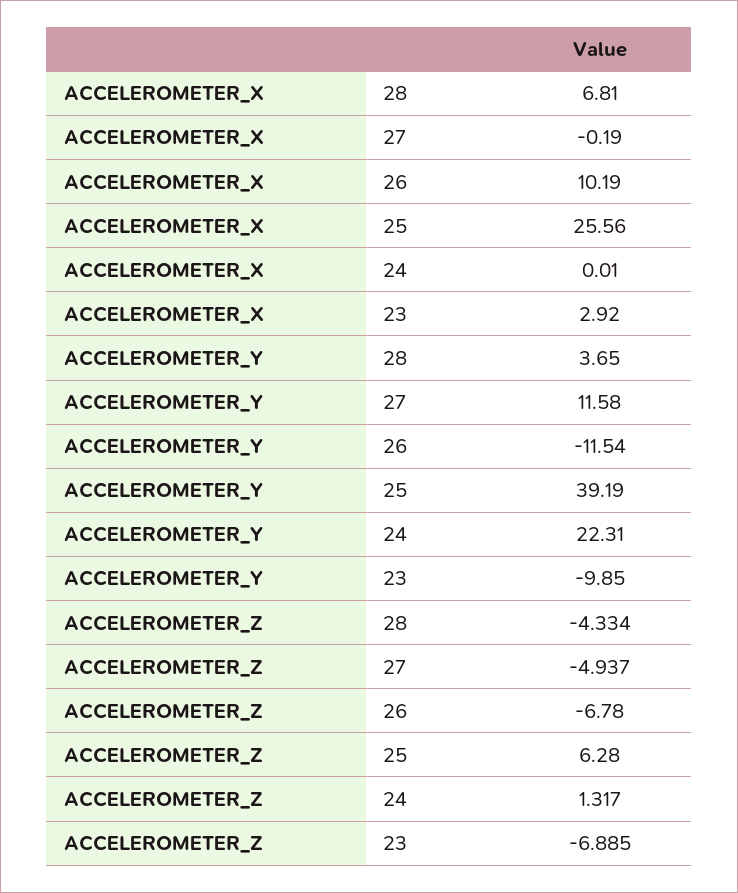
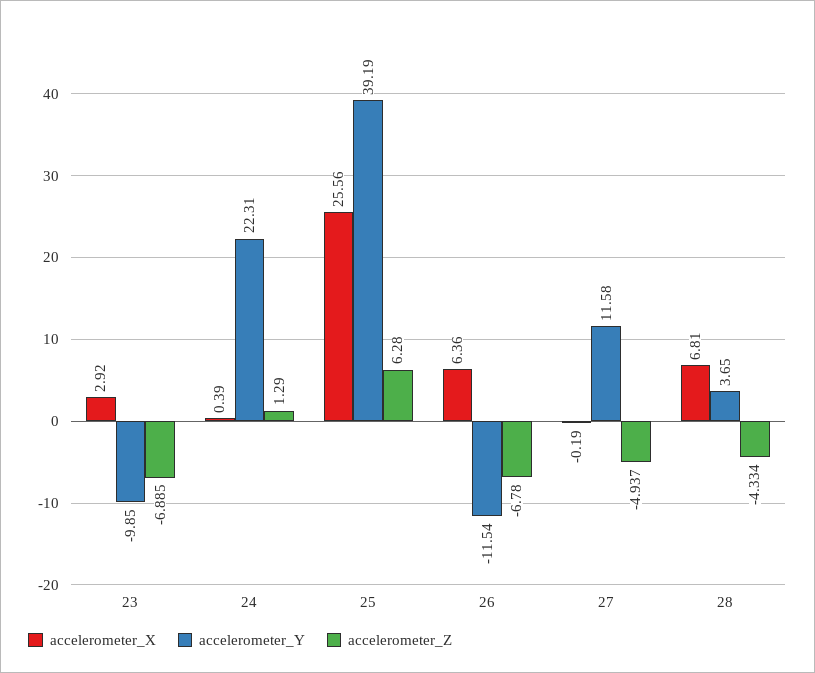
  {
    "ACCELEROMETER_X": {
      "28": 6.81,
      "27": -0.19,
-     "26": 10.19,
+     "26": 6.36,
      "25": 25.56,
-     "24": 0.01,
+     "24": 0.39,
      "23": 2.92
    },
    "ACCELEROMETER_Y": {
      "28": 3.65,
      "27": 11.58,
      "26": -11.54,
      "25": 39.19,
      "24": 22.31,
      "23": -9.85
    },
    "ACCELEROMETER_Z": {
      "28": -4.334,
      "27": -4.937,
      "26": -6.78,
      "25": 6.28,
-     "24": 1.317,
+     "24": 1.29,
      "23": -6.885
    }
  }

